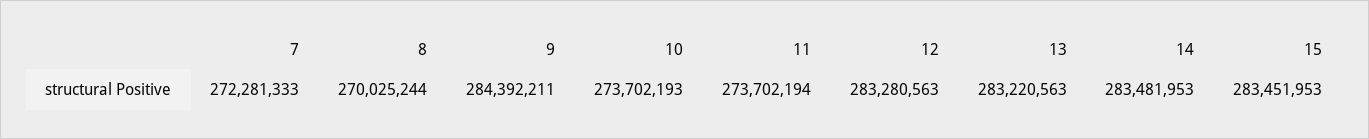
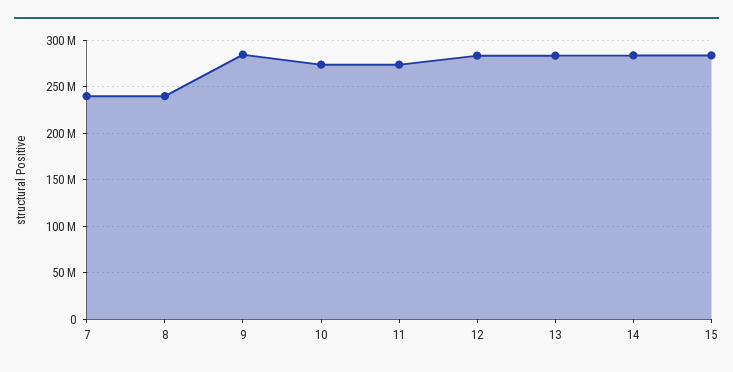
  {
-   "7": 272281333,
+   "7": 240000000,
-   "8": 270025244,
+   "8": 240000000,
    "9": 284392211,
    "10": 273702193,
    "11": 273702194,
    "12": 283280563,
    "13": 283220563,
    "14": 283481953,
    "15": 283451953
  }

